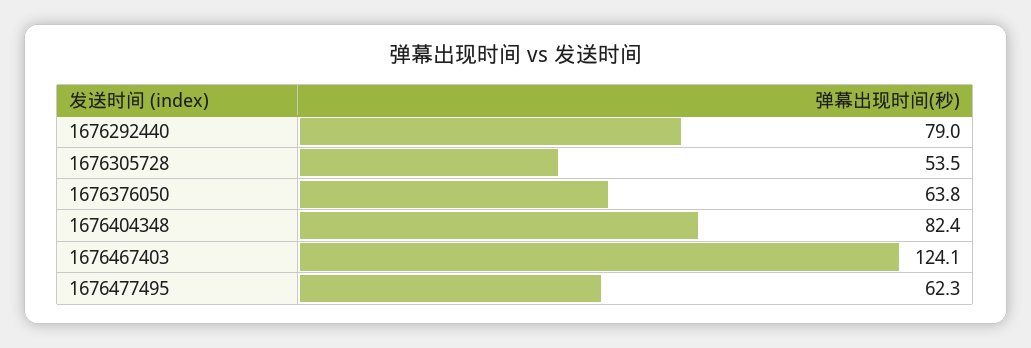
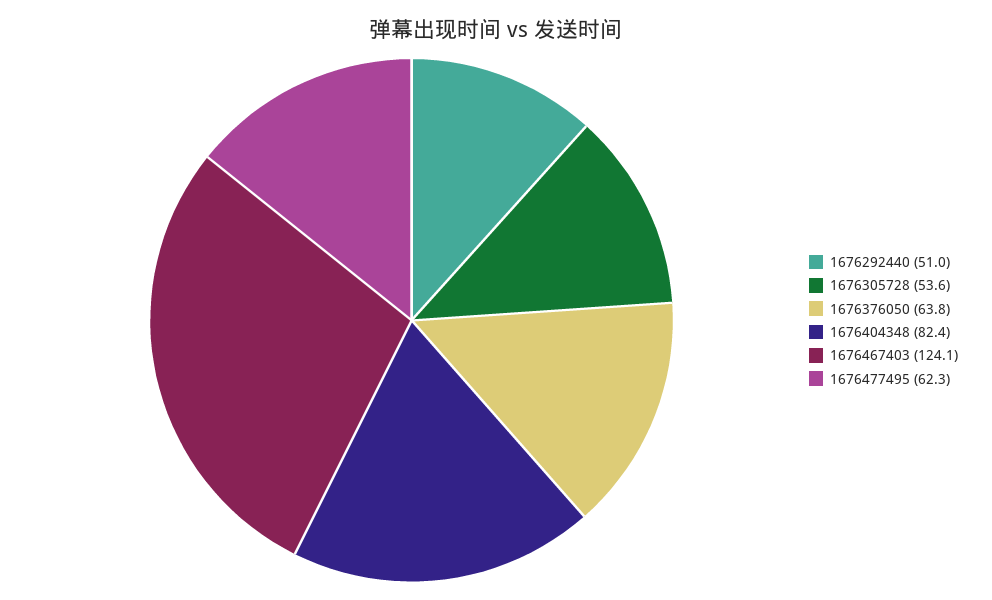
  {
-   "1676292440": 79,
+   "1676292440": 51,
-   "1676305728": 53.5,
+   "1676305728": 53.6,
    "1676376050": 63.8,
    "1676404348": 82.4,
    "1676467403": 124.1,
    "1676477495": 62.3
  }

